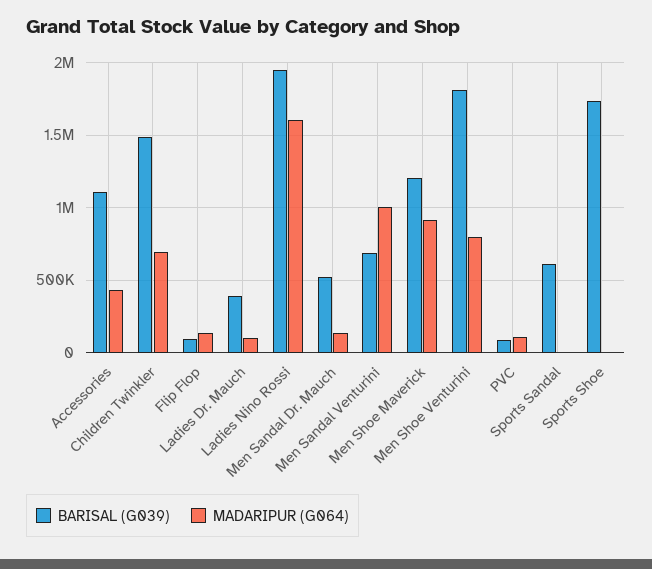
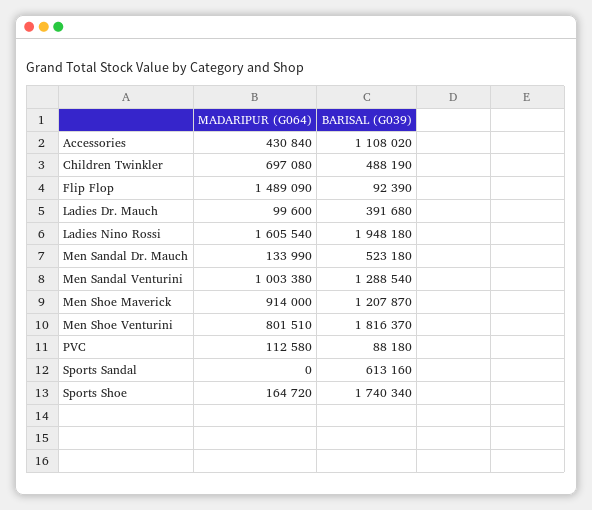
  {
    "BARISAL (G039)": {
      "Accessories": 1108020,
-     "Children Twinkler": 1500000,
+     "Children Twinkler": 488190,
      "Flip Flop": 92390,
      "Ladies Dr. Mauch": 391680,
      "Ladies Nino Rossi": 1948180,
      "Men Sandal Dr. Mauch": 523180,
-     "Men Sandal Venturini": 700000,
+     "Men Sandal Venturini": 1288540,
      "Men Shoe Maverick": 1207870,
      "Men Shoe Venturini": 1816370,
      "PVC": 88180,
      "Sports Sandal": 613160,
      "Sports Shoe": 1740340
    },
    "MADARIPUR (G064)": {
      "Accessories": 430840,
      "Children Twinkler": 697080,
-     "Flip Flop": 150000,
+     "Flip Flop": 1489090,
      "Ladies Dr. Mauch": 99600,
      "Ladies Nino Rossi": 1605540,
      "Men Sandal Dr. Mauch": 133990,
      "Men Sandal Venturini": 1003380,
      "Men Shoe Maverick": 914000,
      "Men Shoe Venturini": 801510,
      "PVC": 112580,
      "Sports Sandal": 0,
-     "Sports Shoe": 0
+     "Sports Shoe": 164720
    }
  }

